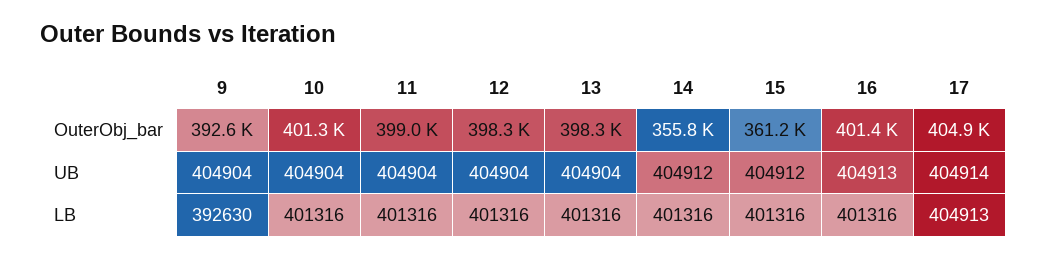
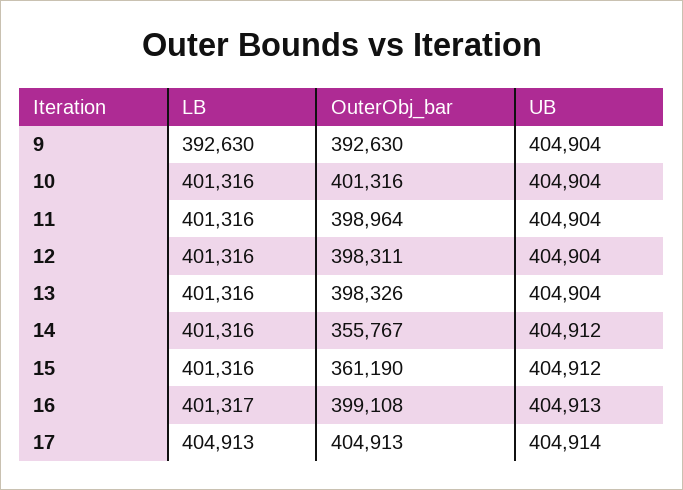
  {
    "9": {
      "OuterObj_bar": 392630,
      "UB": 404904,
      "LB": 392630
    },
    "10": {
      "OuterObj_bar": 401316,
      "UB": 404904,
      "LB": 401316
    },
    "11": {
      "OuterObj_bar": 398964,
      "UB": 404904,
      "LB": 401316
    },
    "12": {
      "OuterObj_bar": 398311,
      "UB": 404904,
      "LB": 401316
    },
    "13": {
      "OuterObj_bar": 398326,
      "UB": 404904,
      "LB": 401316
    },
    "14": {
      "OuterObj_bar": 355767,
      "UB": 404912,
      "LB": 401316
    },
    "15": {
      "OuterObj_bar": 361190,
      "UB": 404912,
      "LB": 401316
    },
    "16": {
-     "OuterObj_bar": 401400,
+     "OuterObj_bar": 399108,
      "UB": 404913,
-     "LB": 401316
+     "LB": 401317
    },
    "17": {
      "OuterObj_bar": 404913,
      "UB": 404914,
      "LB": 404913
    }
  }

